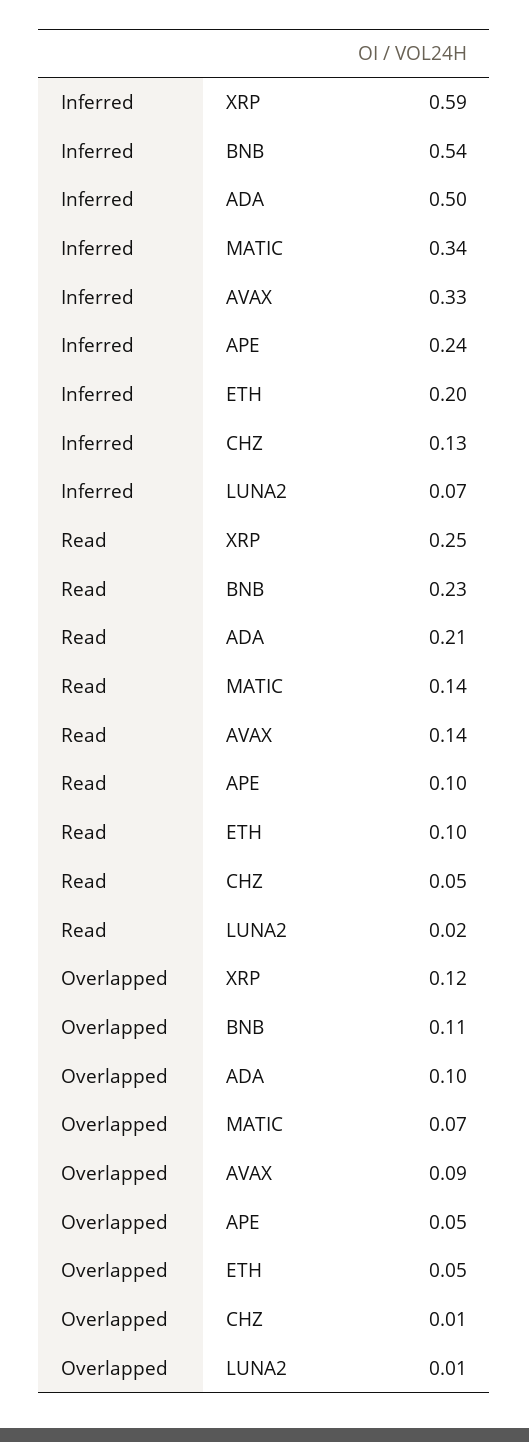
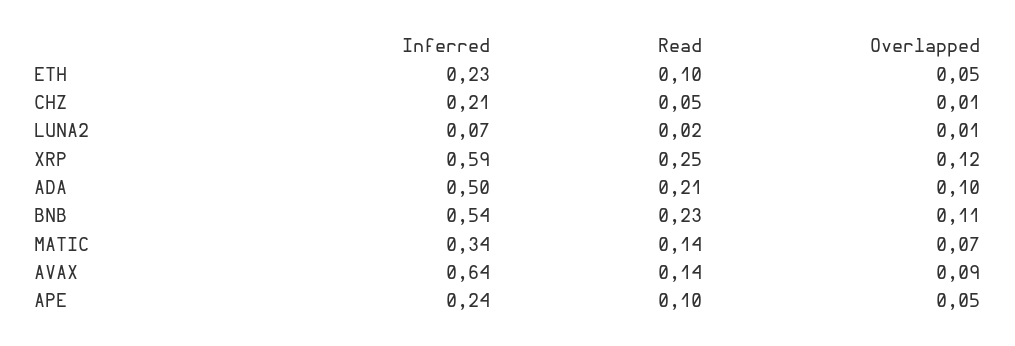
  {
    "Inferred": {
      "XRP": 0.59,
      "BNB": 0.54,
      "ADA": 0.5,
      "MATIC": 0.34,
-     "AVAX": 0.33,
+     "AVAX": 0.64,
      "APE": 0.24,
-     "ETH": 0.2,
+     "ETH": 0.23,
-     "CHZ": 0.13,
+     "CHZ": 0.21,
      "LUNA2": 0.07
    },
    "Read": {
      "XRP": 0.25,
      "BNB": 0.23,
      "ADA": 0.21,
      "MATIC": 0.14,
      "AVAX": 0.14,
      "APE": 0.1,
      "ETH": 0.1,
      "CHZ": 0.05,
      "LUNA2": 0.02
    },
    "Overlapped": {
      "XRP": 0.12,
      "BNB": 0.11,
      "ADA": 0.1,
      "MATIC": 0.07,
      "AVAX": 0.09,
      "APE": 0.05,
      "ETH": 0.05,
      "CHZ": 0.01,
      "LUNA2": 0.01
    }
  }

